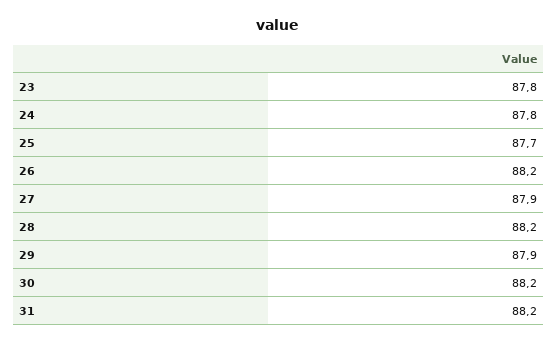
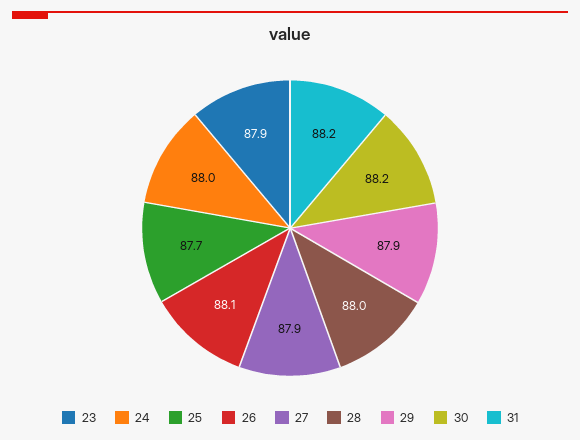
  {
-   "23": 87.8,
+   "23": 87.9,
-   "24": 87.8,
+   "24": 88,
    "25": 87.7,
-   "26": 88.2,
+   "26": 88.1,
    "27": 87.9,
-   "28": 88.2,
+   "28": 88,
    "29": 87.9,
    "30": 88.2,
    "31": 88.2
  }

